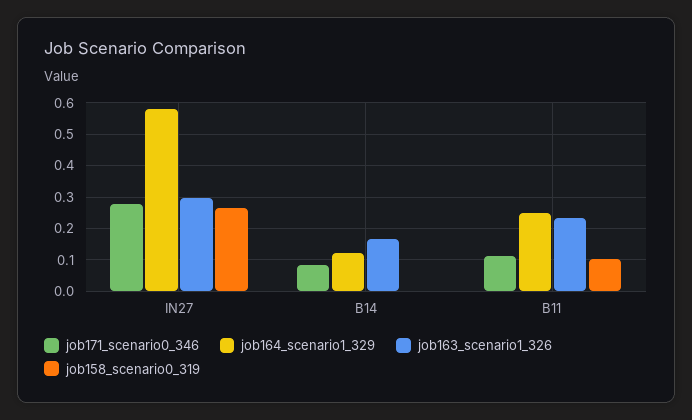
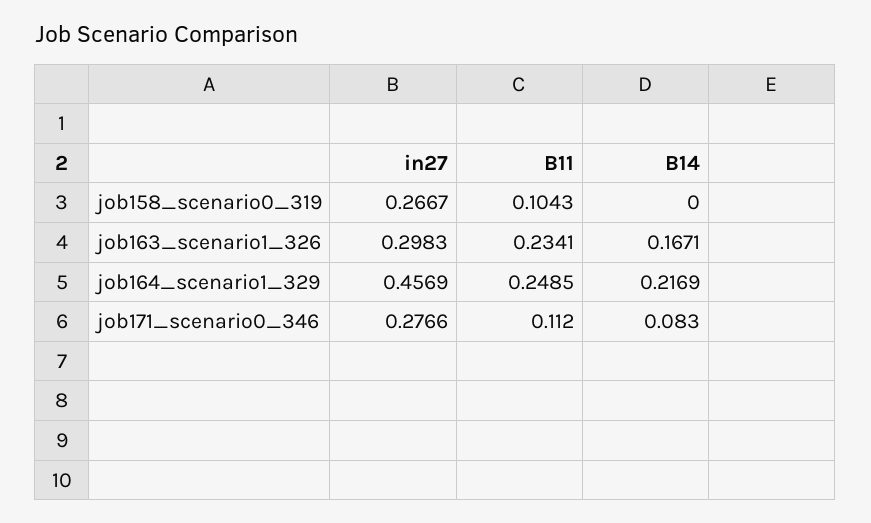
  {
    "job171_scenario0_346": {
      "IN27": 0.2766,
      "B14": 0.083,
      "B11": 0.112
    },
    "job164_scenario1_329": {
-     "IN27": 0.58,
+     "IN27": 0.4569,
-     "B14": 0.12,
+     "B14": 0.2169,
      "B11": 0.2485
    },
    "job163_scenario1_326": {
      "IN27": 0.2983,
      "B14": 0.1671,
      "B11": 0.2341
    },
    "job158_scenario0_319": {
      "IN27": 0.2667,
      "B14": 0,
      "B11": 0.1043
    }
  }

